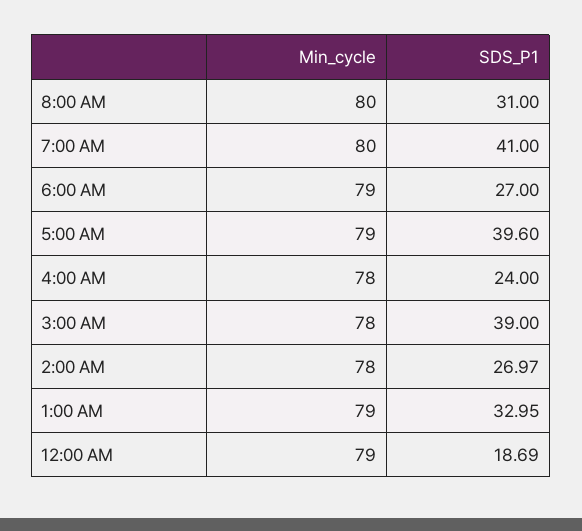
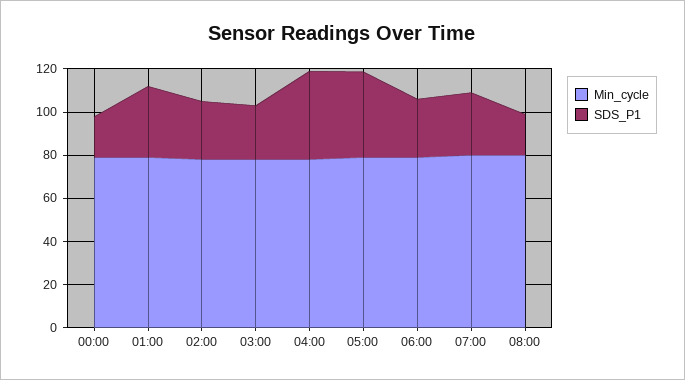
  {
    "Min_cycle": {
      "8:00 AM": 80,
      "7:00 AM": 80,
      "6:00 AM": 79,
      "5:00 AM": 79,
      "4:00 AM": 78,
      "3:00 AM": 78,
      "2:00 AM": 78,
      "1:00 AM": 79,
      "12:00 AM": 79
    },
    "SDS_P1": {
-     "8:00 AM": 31,
+     "8:00 AM": 20,
-     "7:00 AM": 41,
+     "7:00 AM": 30,
      "6:00 AM": 27,
      "5:00 AM": 39.6,
-     "4:00 AM": 24,
+     "4:00 AM": 40,
-     "3:00 AM": 39,
+     "3:00 AM": 25,
      "2:00 AM": 26.97,
      "1:00 AM": 32.95,
      "12:00 AM": 18.69
    }
  }

